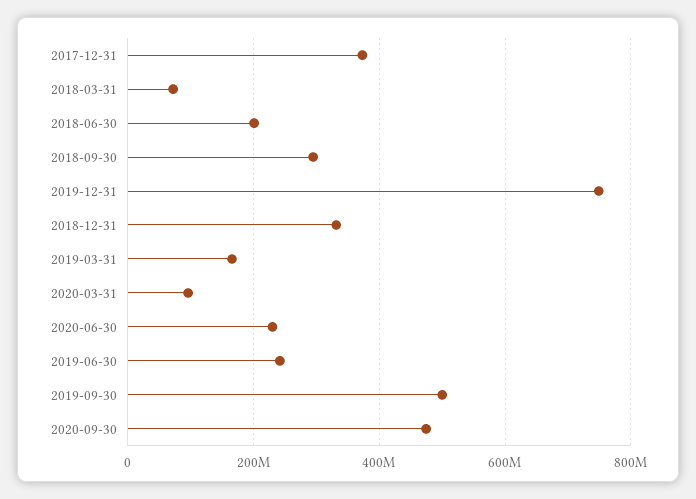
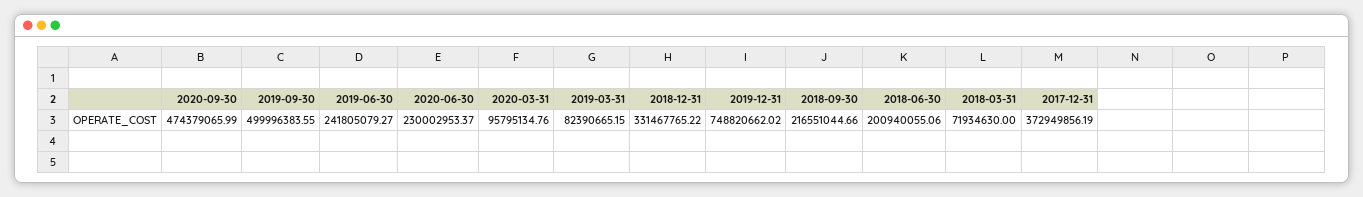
  {
    "2017-12-31": 372949856.19,
    "2018-03-31": 71934630,
    "2018-06-30": 200940055.06,
-   "2018-09-30": 300000000,
+   "2018-09-30": 216551044.66,
    "2019-12-31": 748820662.02,
    "2018-12-31": 331467765.22,
-   "2019-03-31": 160000000,
+   "2019-03-31": 82390665.15,
    "2020-03-31": 95795134.76,
    "2020-06-30": 230002953.37,
    "2019-06-30": 241805079.27,
    "2019-09-30": 499996383.55,
    "2020-09-30": 474379065.99
  }

